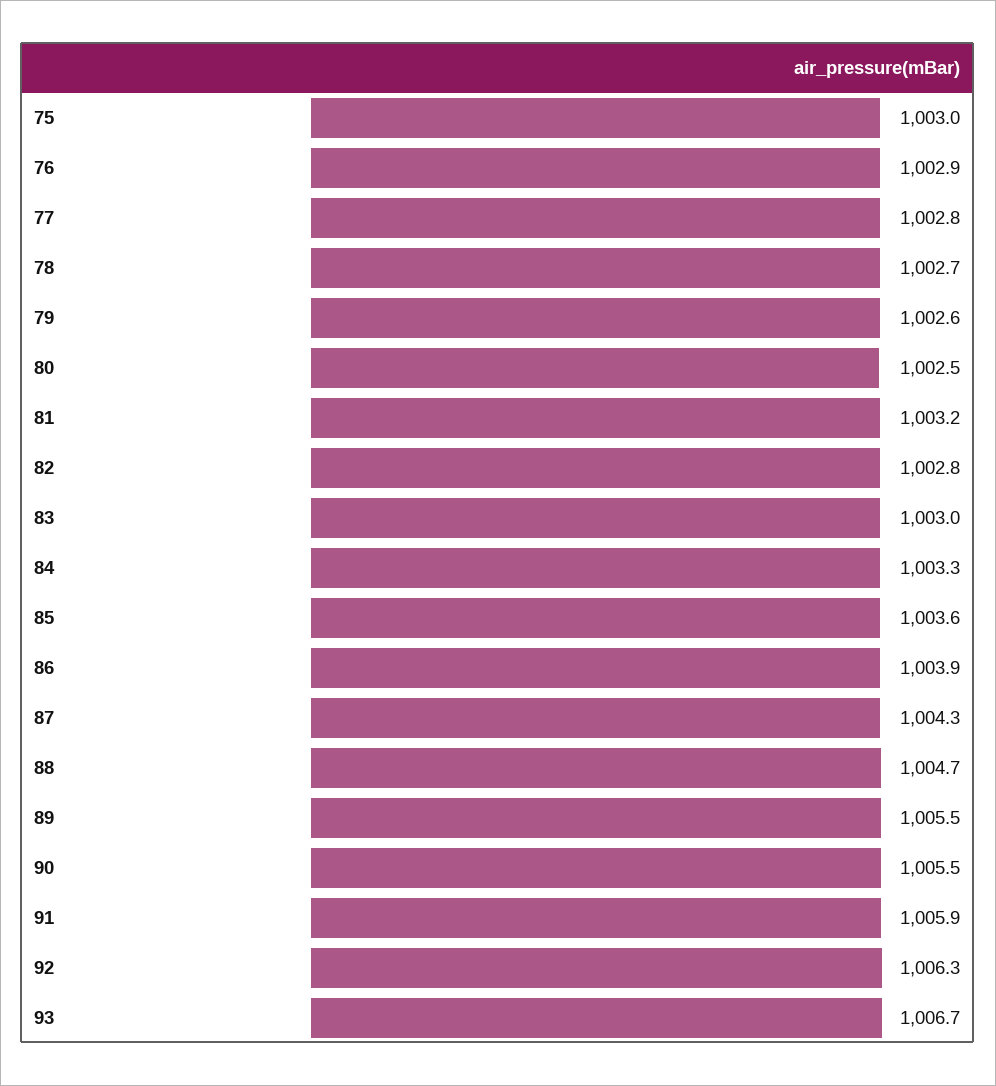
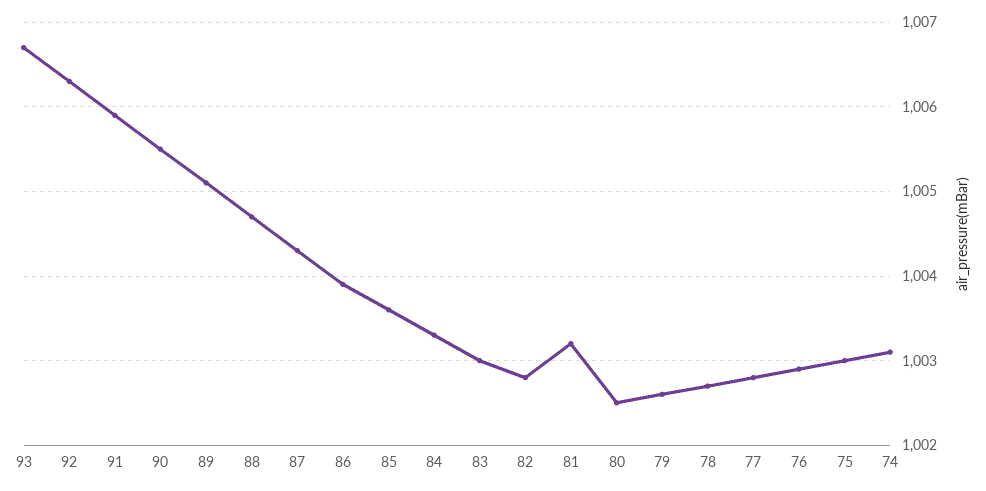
  {
    "75": 1003,
    "76": 1002.9,
    "77": 1002.8,
    "78": 1002.7,
    "79": 1002.6,
    "80": 1002.5,
    "81": 1003.2,
    "82": 1002.8,
    "83": 1003,
    "84": 1003.3,
    "85": 1003.6,
    "86": 1003.9,
    "87": 1004.3,
    "88": 1004.7,
-   "89": 1005.5,
+   "89": 1005.1,
    "90": 1005.5,
    "91": 1005.9,
    "92": 1006.3,
-   "93": 1006.7
+   "93": 1006.7,
+   "74": 1003.1
  }

